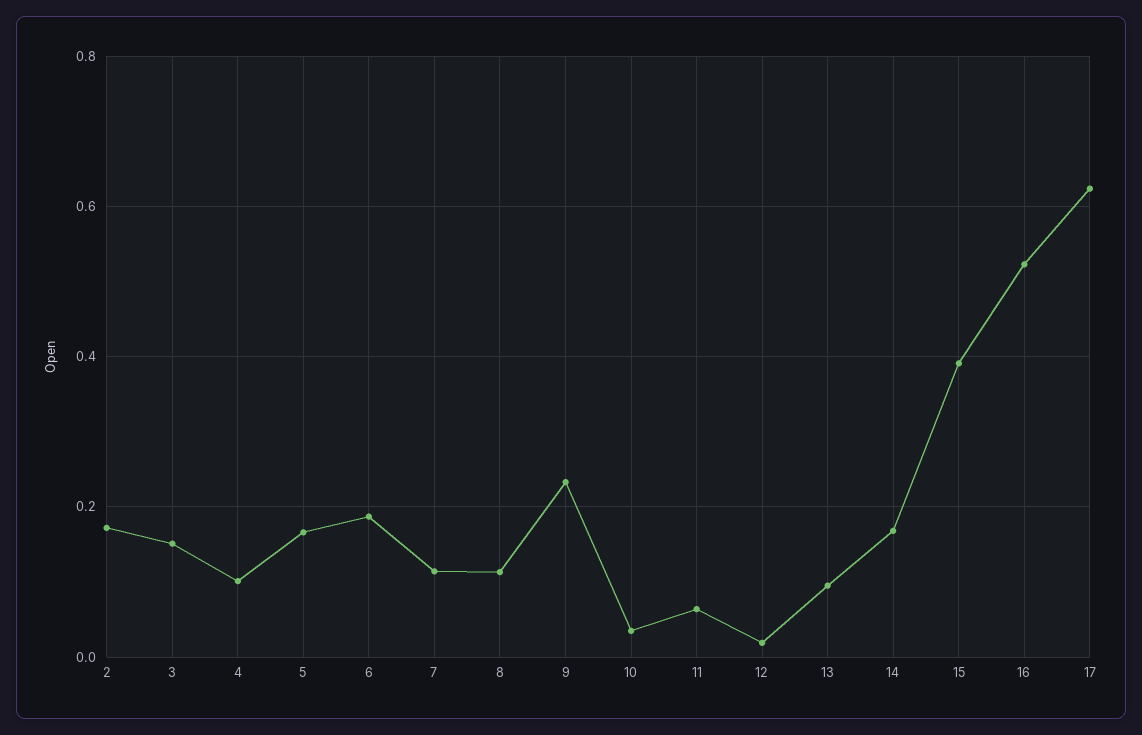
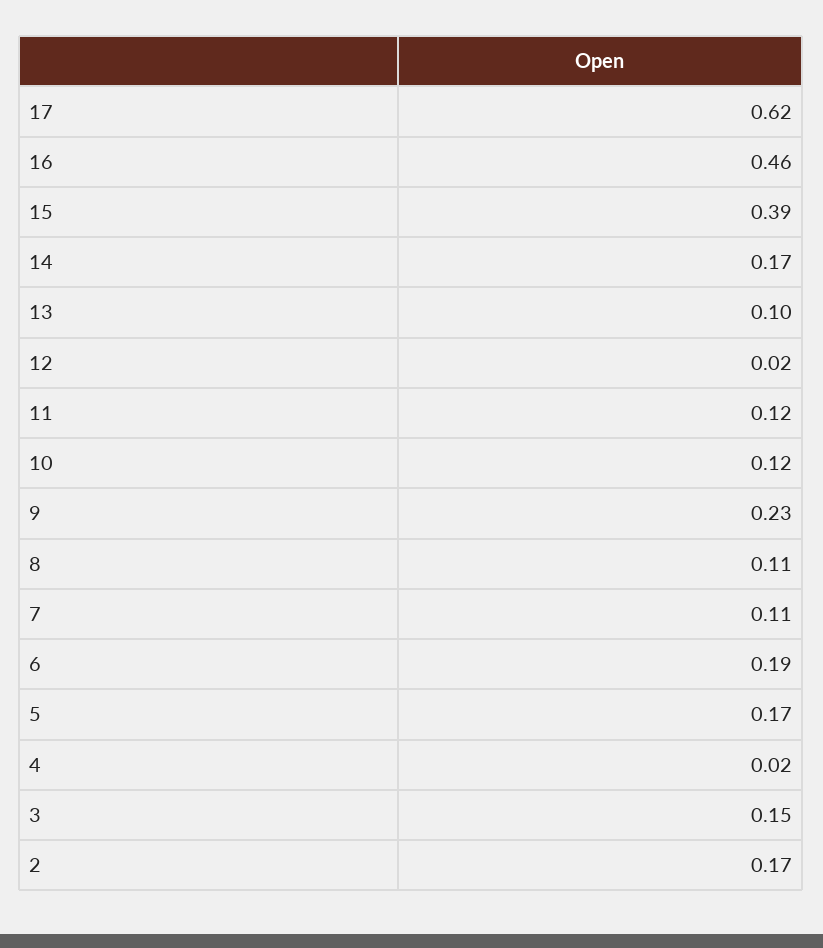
  {
    "2": 0.17,
    "3": 0.15,
-   "4": 0.1,
+   "4": 0.02,
    "5": 0.17,
    "6": 0.19,
    "7": 0.11,
    "8": 0.11,
    "9": 0.23,
-   "10": 0.04,
+   "10": 0.12,
-   "11": 0.06,
+   "11": 0.12,
    "12": 0.02,
    "13": 0.1,
    "14": 0.17,
    "15": 0.39,
-   "16": 0.52,
+   "16": 0.46,
    "17": 0.62
  }

